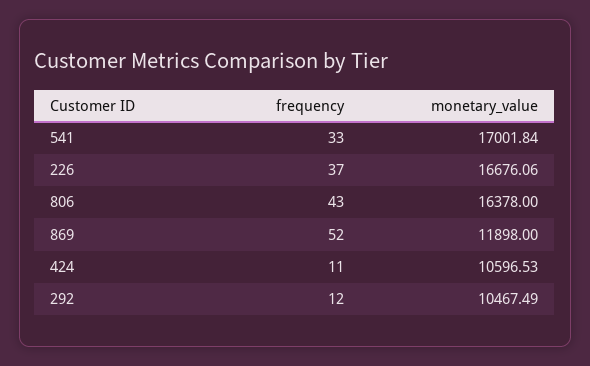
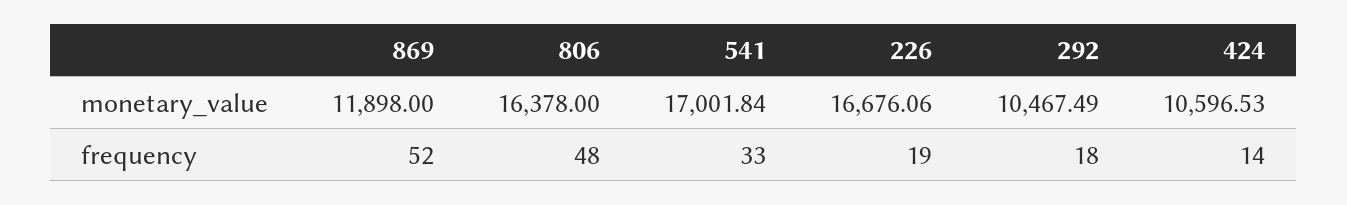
  {
    "frequency": {
      "541": 33,
-     "226": 37,
+     "226": 19,
-     "806": 43,
+     "806": 48,
      "869": 52,
-     "424": 11,
+     "424": 14,
-     "292": 12
+     "292": 18
    },
    "monetary_value": {
      "541": 17001.84,
      "226": 16676.06,
      "806": 16378,
      "869": 11898,
      "424": 10596.53,
      "292": 10467.49
    }
  }

